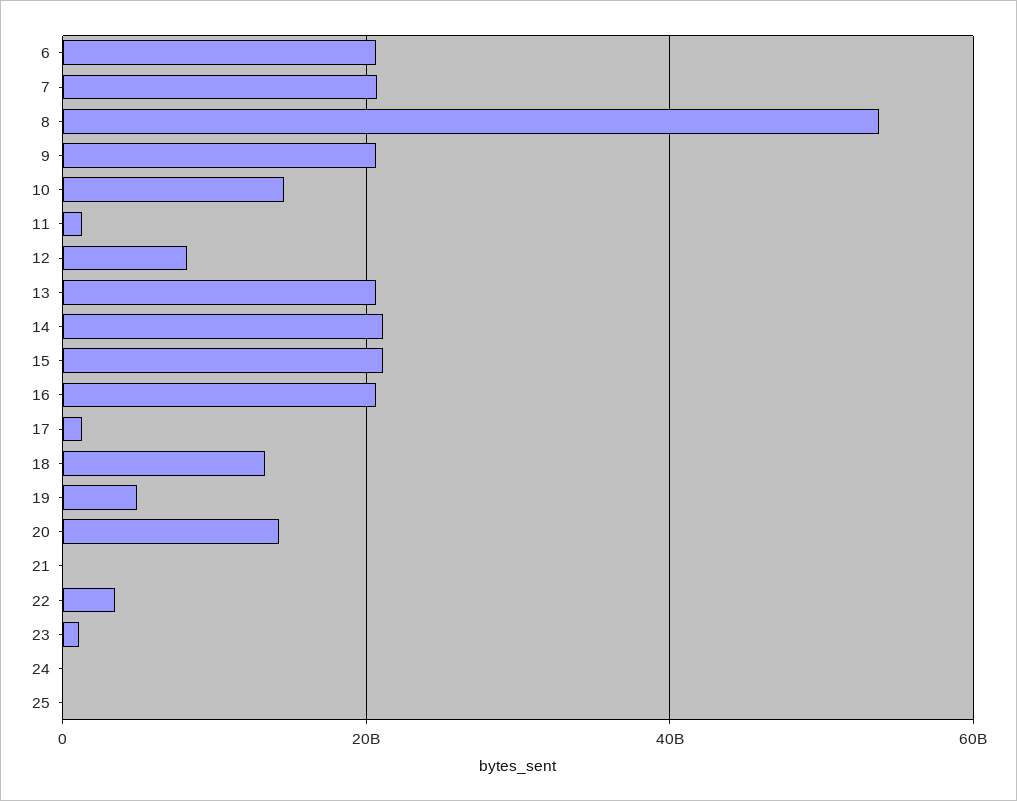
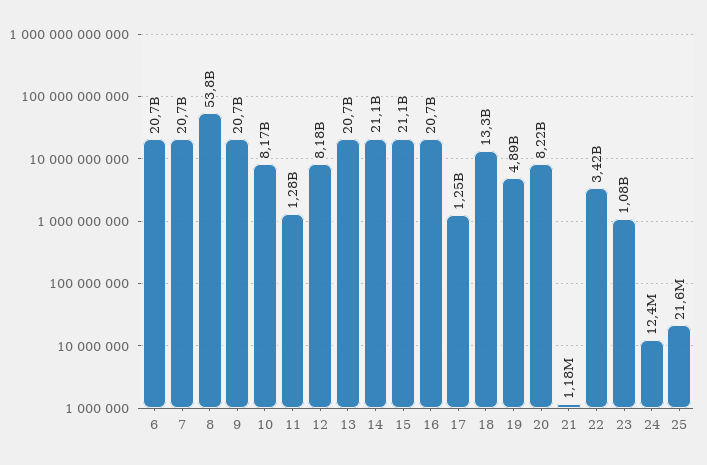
  {
    "6": 20700000000,
    "7": 20700000000,
    "8": 53800000000,
    "9": 20700000000,
-   "10": 14000000000,
+   "10": 8170000000,
    "11": 1280000000,
    "12": 8180000000,
    "13": 20700000000,
    "14": 21100000000,
    "15": 21100000000,
    "16": 20700000000,
    "17": 1250000000,
    "18": 13300000000,
    "19": 4890000000,
-   "20": 14000000000,
+   "20": 8220000000,
    "21": 1180000,
    "22": 3420000000,
    "23": 1080000000,
    "24": 12400000,
    "25": 21600000
  }

